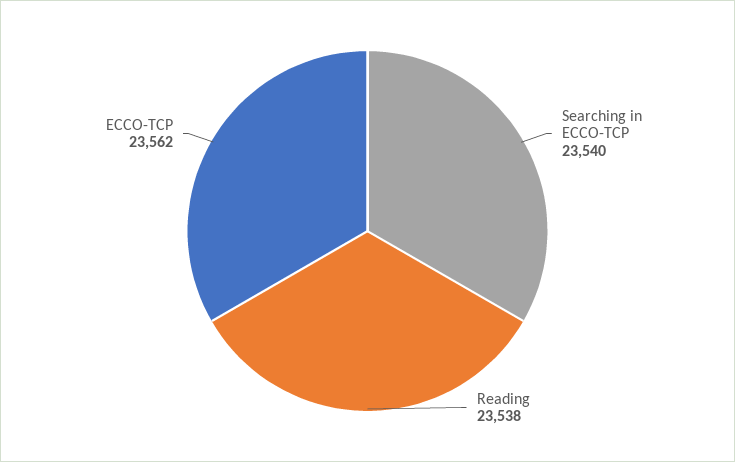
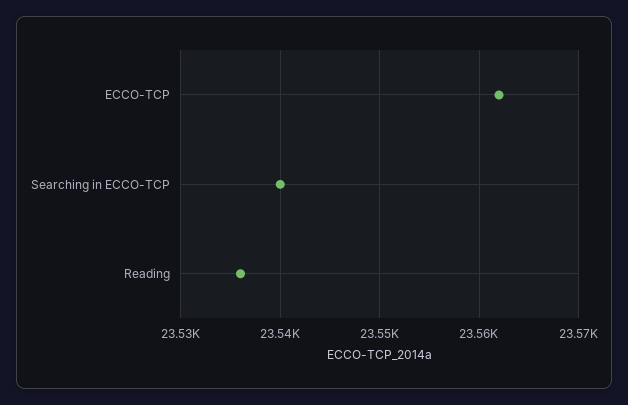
  {
    "Searching in ECCO-TCP": 23540,
-   "Reading": 23538,
+   "Reading": 23536,
    "ECCO-TCP": 23562
  }

